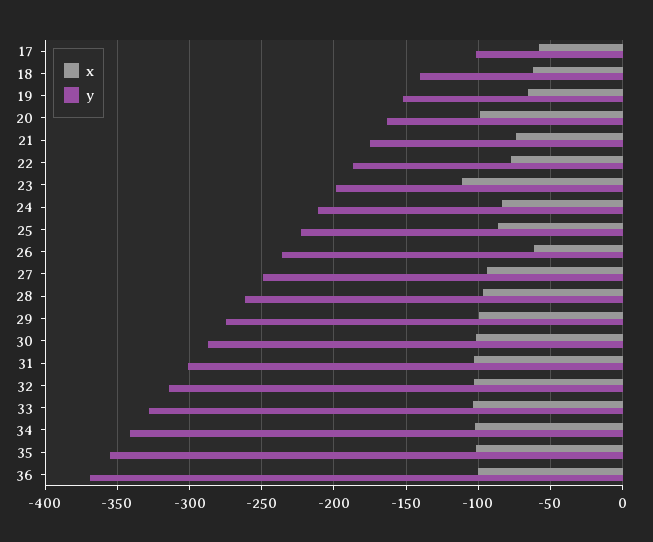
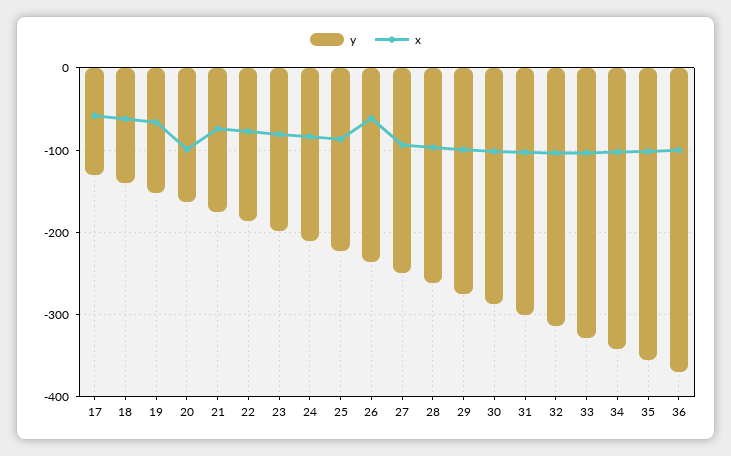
  {
    "x": {
      "17": -60,
      "18": -60,
      "19": -65,
      "20": -100,
      "21": -75,
      "22": -75,
-     "23": -110,
+     "23": -80,
      "24": -85,
      "25": -85,
      "26": -60,
      "27": -95,
      "28": -95,
      "29": -100,
      "30": -100,
      "31": -105,
      "32": -105,
      "33": -105,
      "34": -100,
      "35": -100,
      "36": -100
    },
    "y": {
-     "17": -100,
+     "17": -130,
      "18": -140,
      "19": -150,
      "20": -165,
      "21": -175,
      "22": -185,
      "23": -200,
      "24": -210,
      "25": -225,
      "26": -235,
      "27": -250,
      "28": -260,
      "29": -275,
      "30": -285,
      "31": -300,
      "32": -315,
      "33": -330,
      "34": -340,
      "35": -355,
      "36": -370
    }
  }

